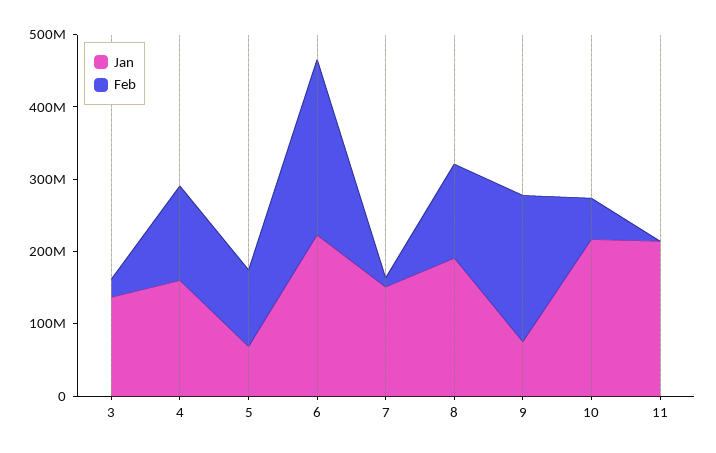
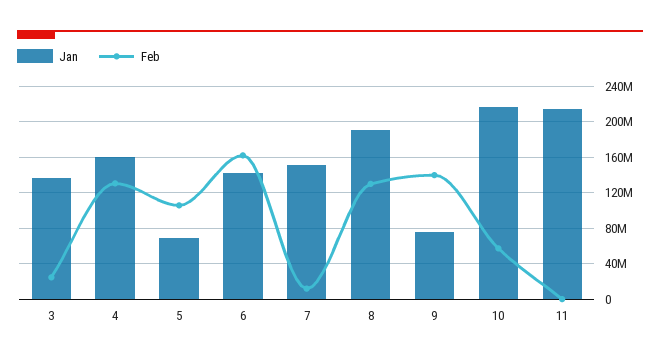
  {
    "Jan": {
      "3": 140000000,
      "4": 160000000,
      "5": 70000000,
-     "6": 220000000,
+     "6": 140000000,
      "7": 150000000,
      "8": 190000000,
      "9": 80000000,
      "10": 220000000,
      "11": 210000000
    },
    "Feb": {
      "3": 20000000,
      "4": 130000000,
      "5": 110000000,
-     "6": 240000000,
+     "6": 160000000,
      "7": 10000000,
      "8": 130000000,
-     "9": 200000000,
+     "9": 140000000,
      "10": 60000000,
      "11": 0
    }
  }

